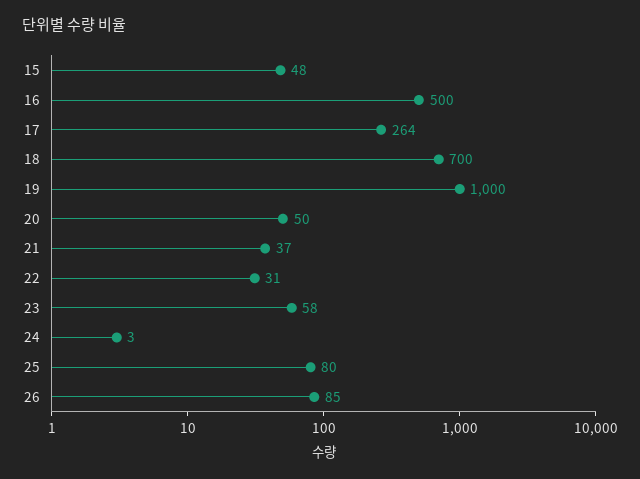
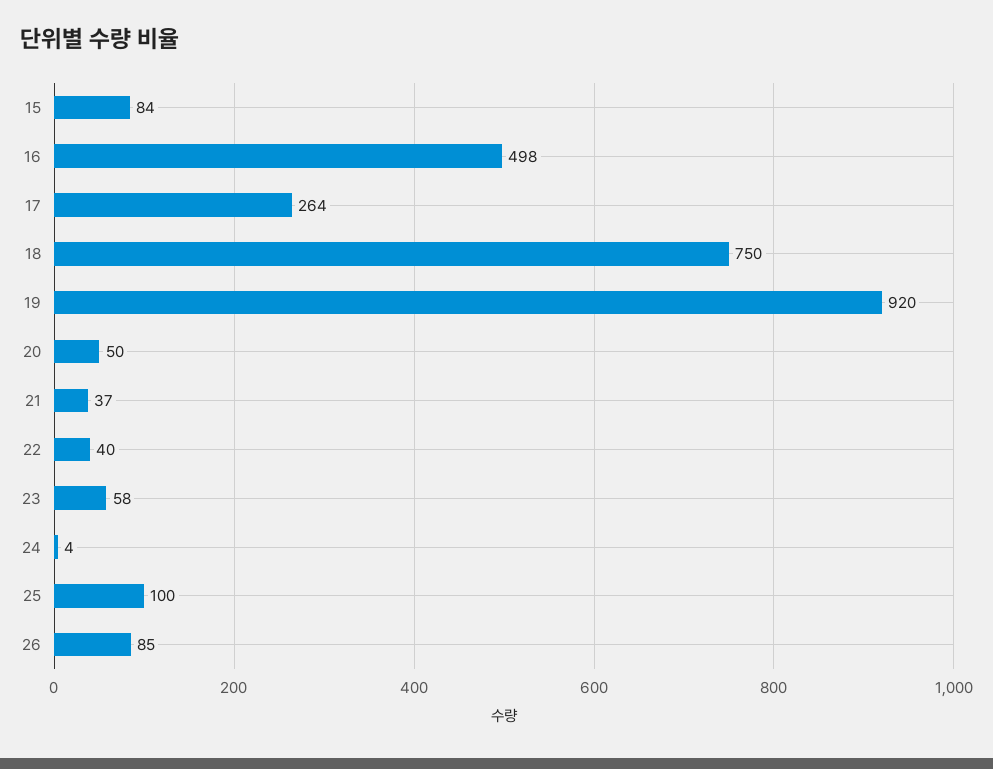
  {
-   "15": 48,
+   "15": 84,
-   "16": 500,
+   "16": 498,
    "17": 264,
-   "18": 700,
+   "18": 750,
-   "19": 1000,
+   "19": 920,
    "20": 50,
    "21": 37,
-   "22": 31,
+   "22": 40,
    "23": 58,
-   "24": 3,
+   "24": 4,
-   "25": 80,
+   "25": 100,
    "26": 85
  }

